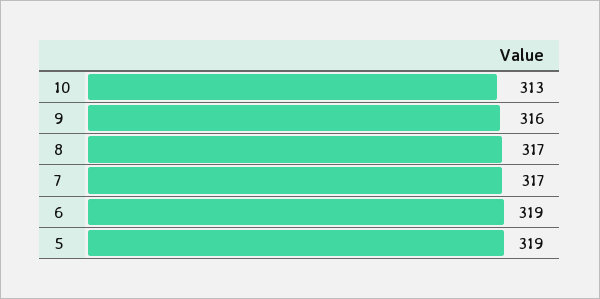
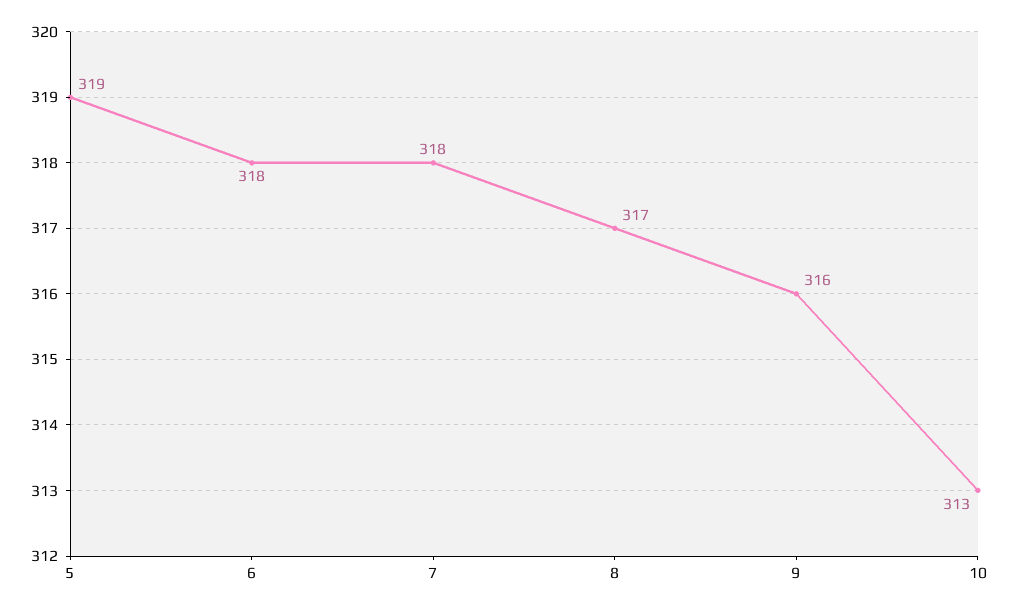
  {
    "10": 313,
    "9": 316,
    "8": 317,
-   "7": 317,
+   "7": 318,
-   "6": 319,
+   "6": 318,
    "5": 319
  }

